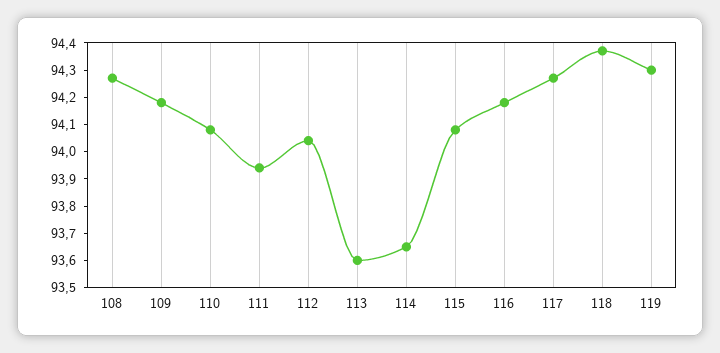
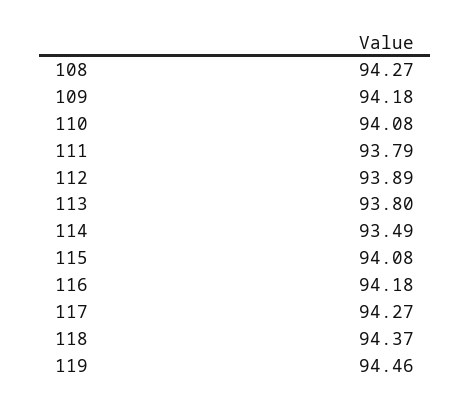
  {
    "108": 94.27,
    "109": 94.18,
    "110": 94.08,
-   "111": 93.95,
+   "111": 93.79,
-   "112": 94.05,
+   "112": 93.89,
-   "113": 93.6,
+   "113": 93.8,
-   "114": 93.65,
+   "114": 93.49,
    "115": 94.08,
    "116": 94.18,
    "117": 94.27,
    "118": 94.37,
-   "119": 94.3
+   "119": 94.46
  }

